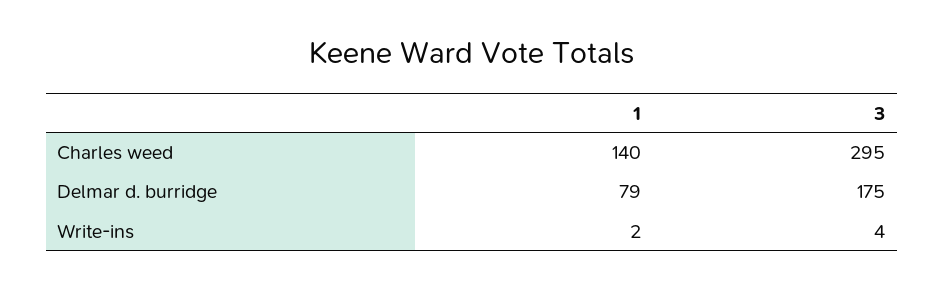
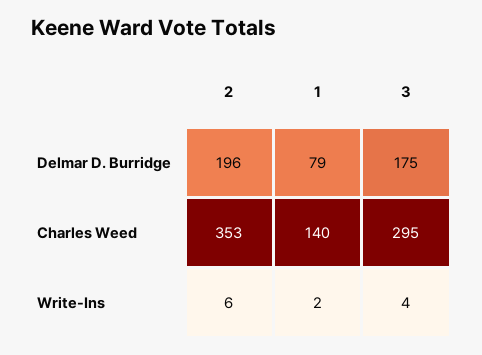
  {
    "1": {
      "Charles weed": 140,
      "Delmar d. burridge": 79,
      "Write-ins": 2
    },
    "3": {
      "Charles weed": 295,
      "Delmar d. burridge": 175,
      "Write-ins": 4
-   }
+   },
+   "2": {
+     "Delmar d. burridge": 196,
+     "Charles weed": 353,
+     "Write-ins": 6
+   }
  }

